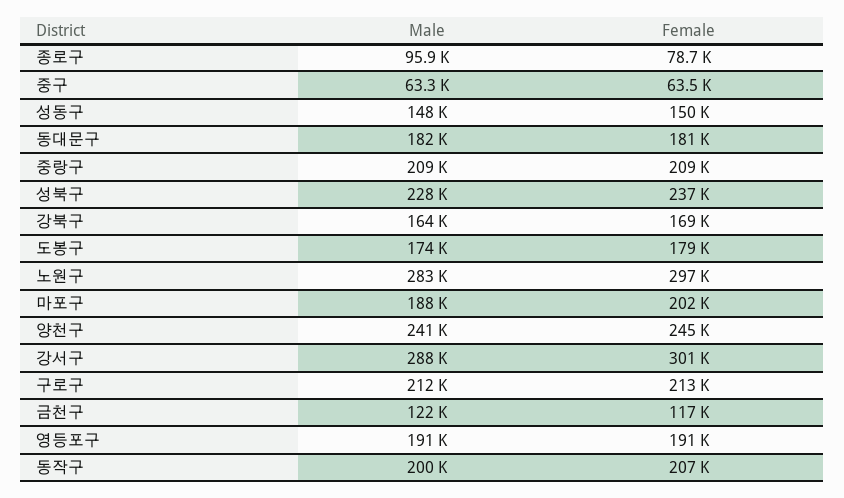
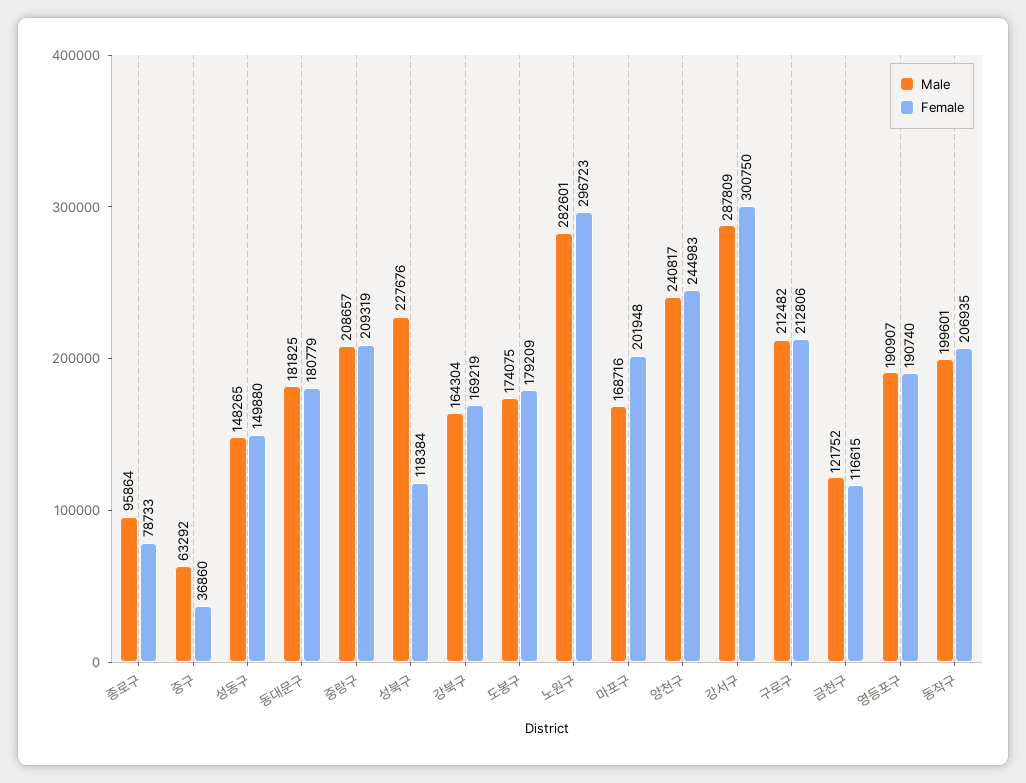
  {
    "Male": {
      "종로구": 95864,
      "중구": 63292,
      "성동구": 148265,
      "동대문구": 181825,
      "중랑구": 208657,
      "성북구": 227676,
      "강북구": 164304,
      "도봉구": 174075,
      "노원구": 282601,
-     "마포구": 188000,
+     "마포구": 168716,
      "양천구": 240817,
      "강서구": 287809,
      "구로구": 212482,
      "금천구": 121752,
      "영등포구": 190907,
      "동작구": 199601
    },
    "Female": {
      "종로구": 78733,
-     "중구": 63500,
+     "중구": 36860,
      "성동구": 149880,
      "동대문구": 180779,
      "중랑구": 209319,
-     "성북구": 237000,
+     "성북구": 118384,
      "강북구": 169219,
      "도봉구": 179209,
      "노원구": 296723,
      "마포구": 201948,
      "양천구": 244983,
      "강서구": 300750,
      "구로구": 212806,
      "금천구": 116615,
      "영등포구": 190740,
      "동작구": 206935
    }
  }

